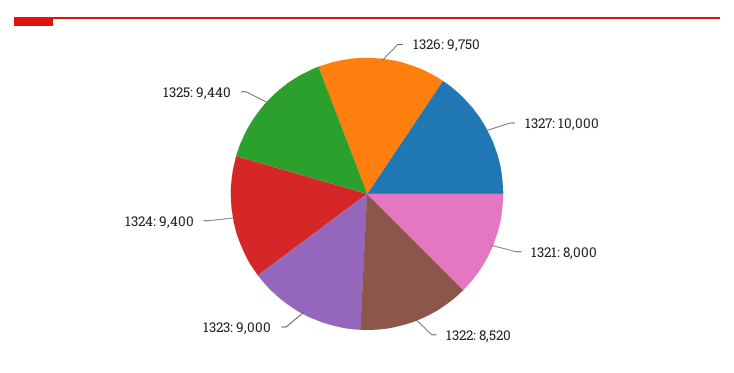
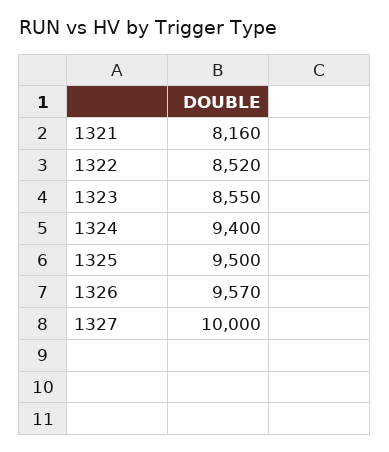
  {
-   "1326": 9750,
+   "1326": 9570,
    "1327": 10000,
-   "1321": 8000,
+   "1321": 8160,
    "1322": 8520,
-   "1323": 9000,
+   "1323": 8550,
    "1324": 9400,
-   "1325": 9440
+   "1325": 9500
  }

